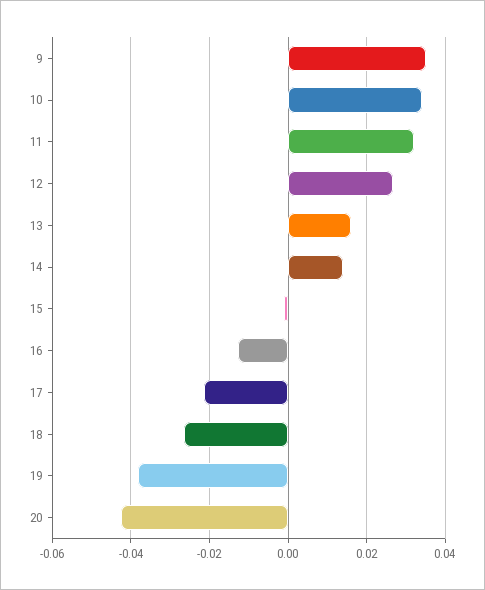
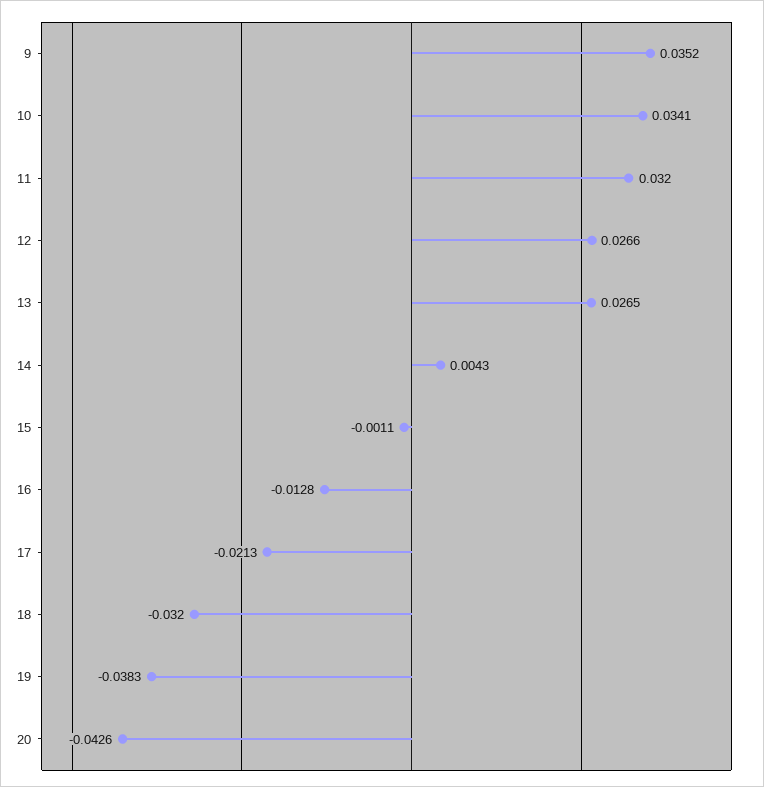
  {
    "9": 0.0352,
    "10": 0.0341,
    "11": 0.032,
    "12": 0.0266,
-   "13": 0.016,
+   "13": 0.0265,
-   "14": 0.014,
+   "14": 0.0043,
    "15": -0.0011,
    "16": -0.0128,
    "17": -0.0213,
-   "18": -0.026,
+   "18": -0.032,
    "19": -0.0383,
    "20": -0.0426
  }

